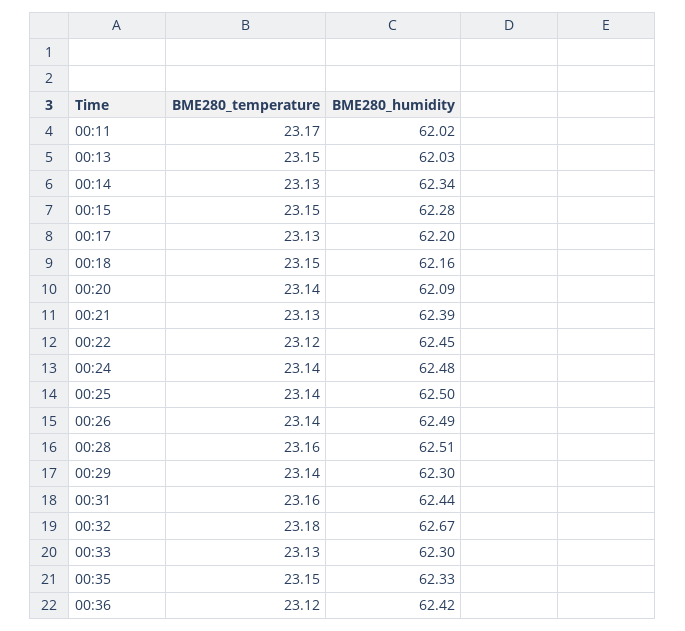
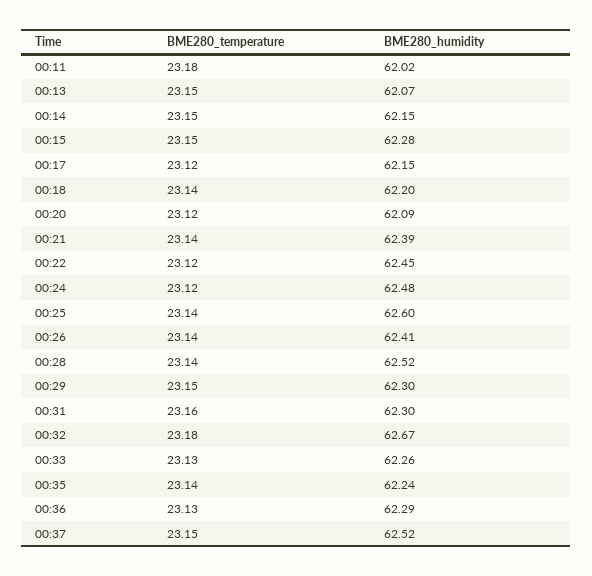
  {
    "BME280_temperature": {
-     "00:11": 23.17,
+     "00:11": 23.18,
      "00:13": 23.15,
-     "00:14": 23.13,
+     "00:14": 23.15,
      "00:15": 23.15,
-     "00:17": 23.13,
+     "00:17": 23.12,
-     "00:18": 23.15,
+     "00:18": 23.14,
-     "00:20": 23.14,
+     "00:20": 23.12,
-     "00:21": 23.13,
+     "00:21": 23.14,
      "00:22": 23.12,
-     "00:24": 23.14,
+     "00:24": 23.12,
      "00:25": 23.14,
      "00:26": 23.14,
-     "00:28": 23.16,
+     "00:28": 23.14,
-     "00:29": 23.14,
+     "00:29": 23.15,
      "00:31": 23.16,
      "00:32": 23.18,
      "00:33": 23.13,
-     "00:35": 23.15,
+     "00:35": 23.14,
-     "00:36": 23.12
+     "00:36": 23.13,
+     "00:37": 23.15
    },
    "BME280_humidity": {
      "00:11": 62.02,
-     "00:13": 62.03,
+     "00:13": 62.07,
-     "00:14": 62.34,
+     "00:14": 62.15,
      "00:15": 62.28,
-     "00:17": 62.2,
+     "00:17": 62.15,
-     "00:18": 62.16,
+     "00:18": 62.2,
      "00:20": 62.09,
      "00:21": 62.39,
      "00:22": 62.45,
      "00:24": 62.48,
-     "00:25": 62.5,
+     "00:25": 62.6,
-     "00:26": 62.49,
+     "00:26": 62.41,
-     "00:28": 62.51,
+     "00:28": 62.52,
      "00:29": 62.3,
-     "00:31": 62.44,
+     "00:31": 62.3,
      "00:32": 62.67,
-     "00:33": 62.3,
+     "00:33": 62.26,
-     "00:35": 62.33,
+     "00:35": 62.24,
-     "00:36": 62.42
+     "00:36": 62.29,
+     "00:37": 62.52
    }
  }

